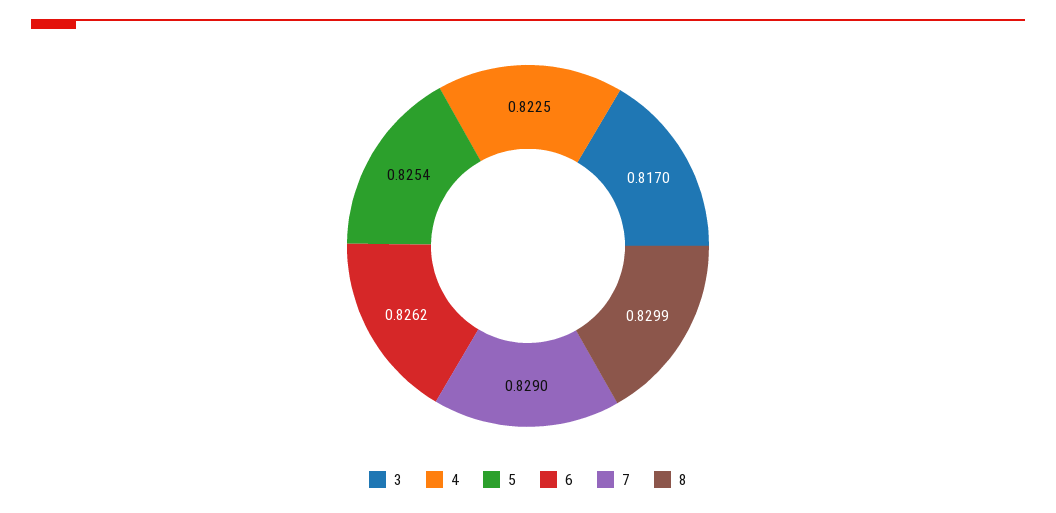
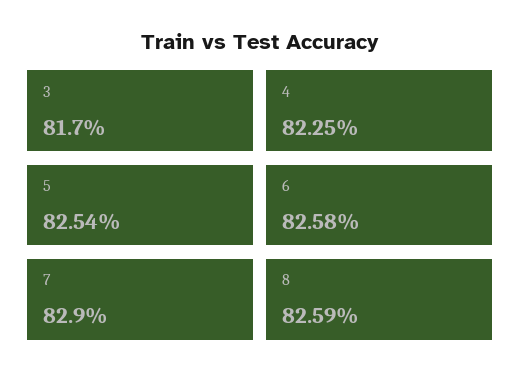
  {
    "3": 0.817,
    "4": 0.8225,
    "5": 0.8254,
-   "6": 0.8262,
+   "6": 0.8258,
    "7": 0.829,
-   "8": 0.8299
+   "8": 0.8259
  }

